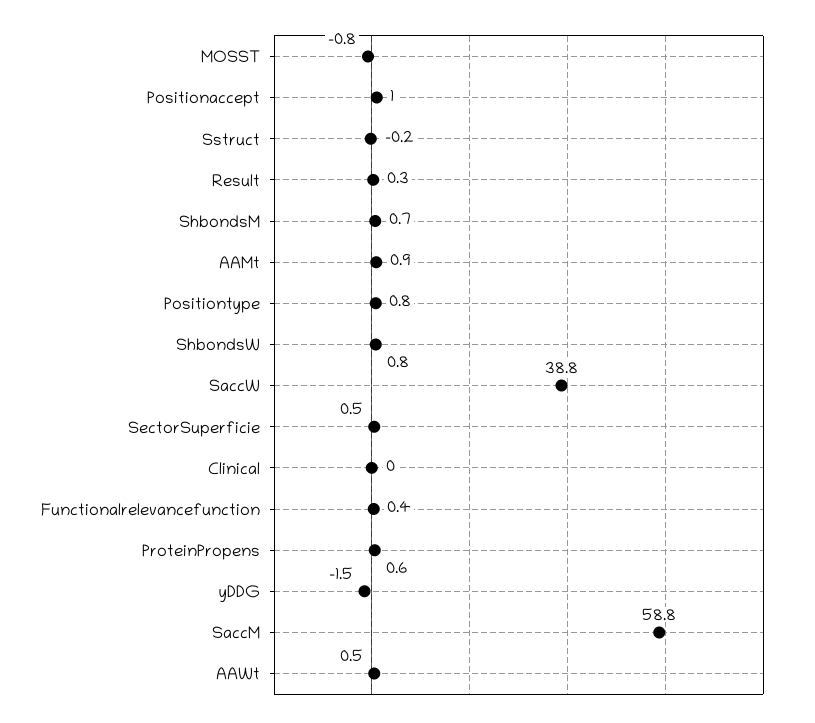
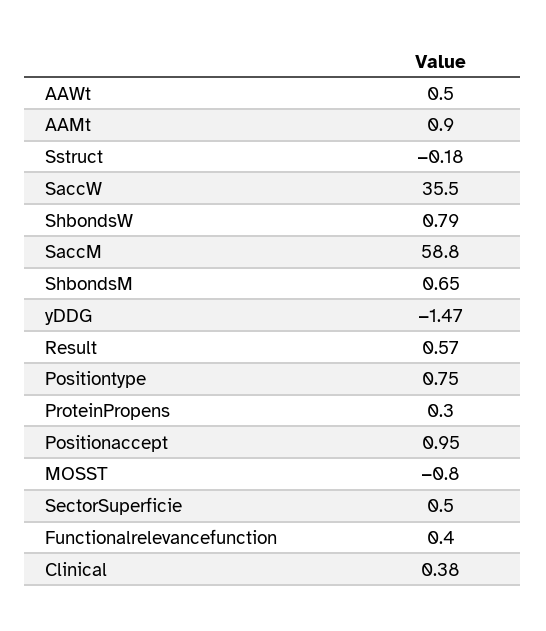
  {
    "MOSST": -0.8,
    "Positionaccept": 0.95,
    "Sstruct": -0.18,
-   "Result": 0.3,
+   "Result": 0.57,
    "ShbondsM": 0.65,
    "AAMt": 0.9,
    "Positiontype": 0.75,
    "ShbondsW": 0.79,
-   "SaccW": 38.8,
+   "SaccW": 35.5,
    "SectorSuperficie": 0.5,
-   "Clinical": 0,
+   "Clinical": 0.38,
    "Functionalrelevancefunction": 0.4,
-   "ProteinPropens": 0.6,
+   "ProteinPropens": 0.3,
    "yDDG": -1.47,
    "SaccM": 58.8,
    "AAWt": 0.5
  }

